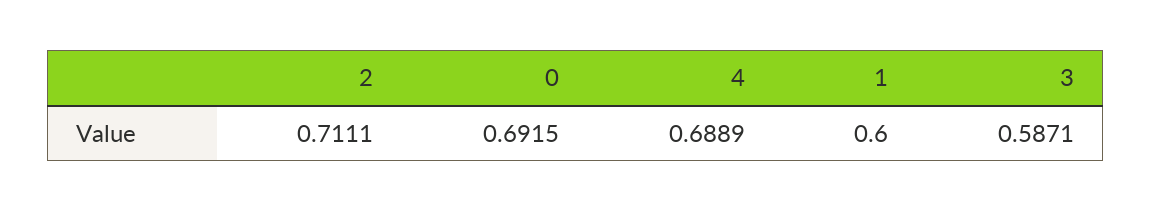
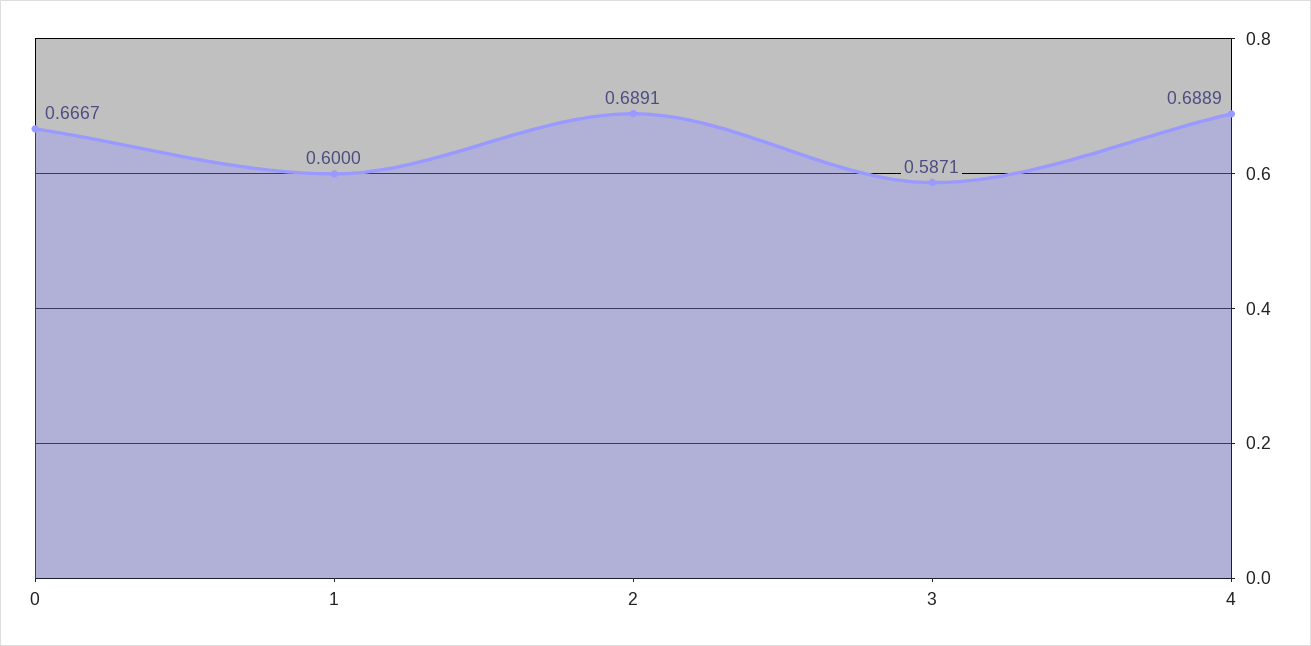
  {
-   "2": 0.7111,
+   "2": 0.6891,
-   "0": 0.6915,
+   "0": 0.6667,
    "4": 0.6889,
    "1": 0.6,
    "3": 0.5871
  }

